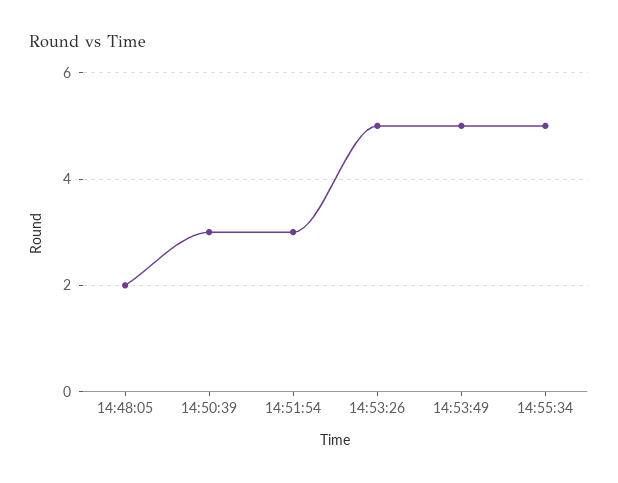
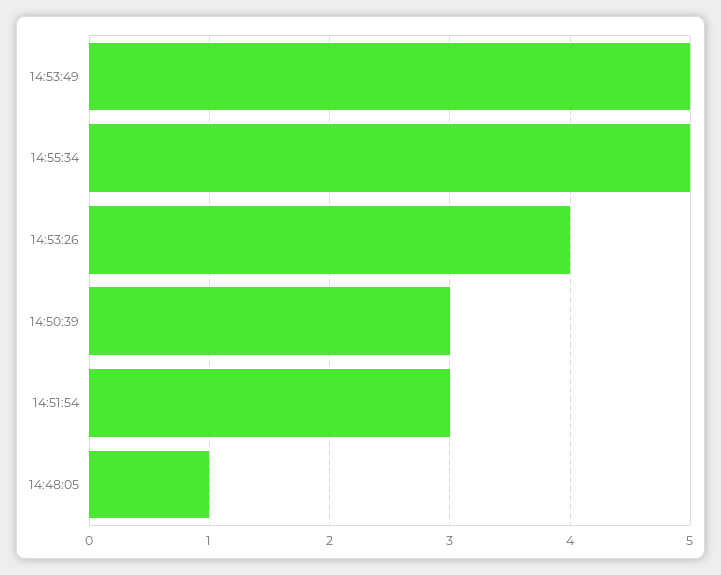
  {
-   "14:48:05": 2,
+   "14:48:05": 1,
    "14:50:39": 3,
    "14:51:54": 3,
-   "14:53:26": 5,
+   "14:53:26": 4,
    "14:53:49": 5,
    "14:55:34": 5
  }

